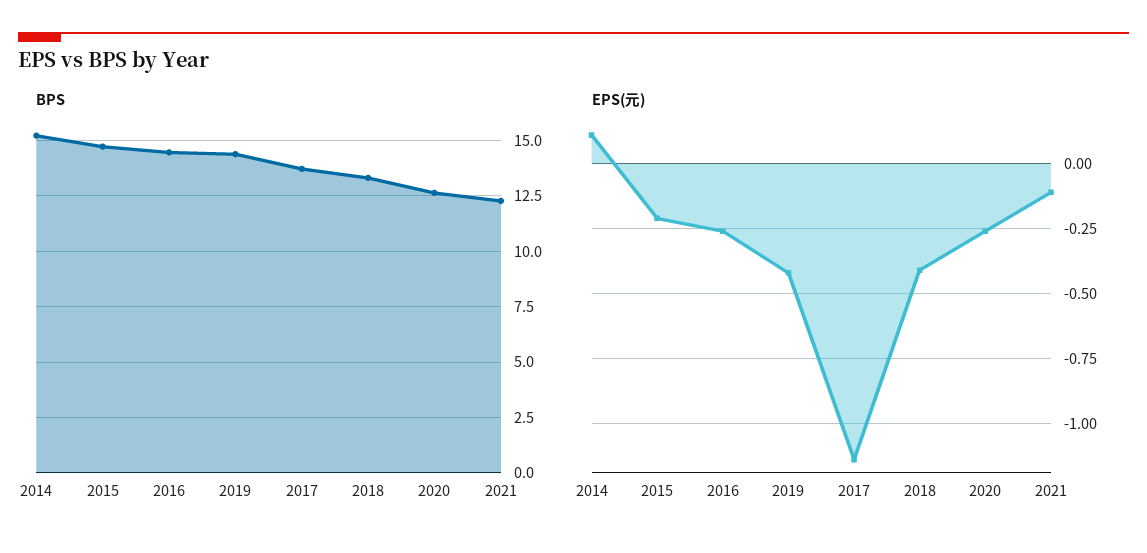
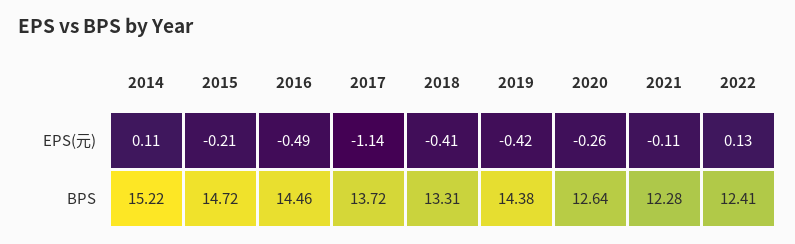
  {
    "BPS": {
      "2014": 15.22,
      "2015": 14.72,
      "2016": 14.46,
      "2019": 14.38,
      "2017": 13.72,
      "2018": 13.31,
      "2020": 12.64,
-     "2021": 12.28
+     "2021": 12.28,
+     "2022": 12.41
    },
    "EPS(元)": {
      "2014": 0.11,
      "2015": -0.21,
-     "2016": -0.25,
+     "2016": -0.49,
      "2019": -0.42,
      "2017": -1.14,
      "2018": -0.41,
      "2020": -0.26,
-     "2021": -0.11
+     "2021": -0.11,
+     "2022": 0.13
    }
  }

